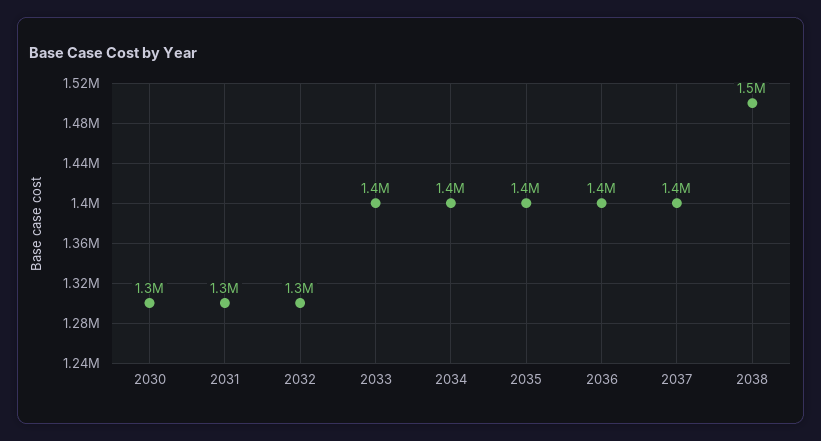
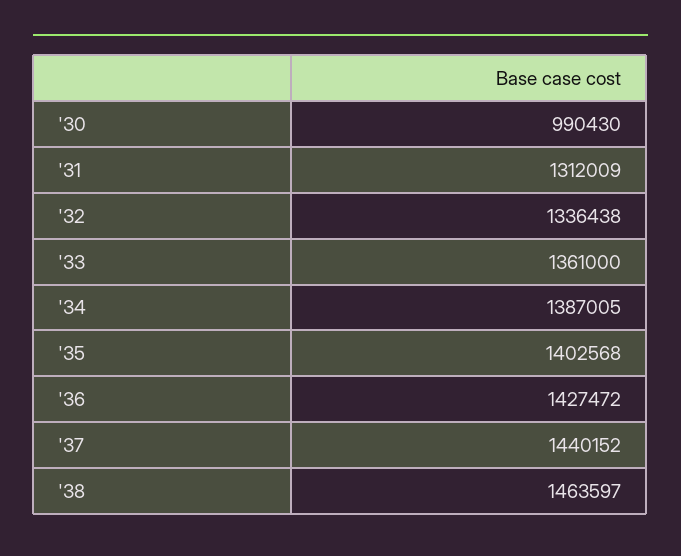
  {
-   "2030": 1300000,
+   "2030": 990430,
    "2031": 1312009,
    "2032": 1336438,
    "2033": 1361000,
    "2034": 1387005,
    "2035": 1402568,
    "2036": 1427472,
    "2037": 1440152,
    "2038": 1463597
  }

